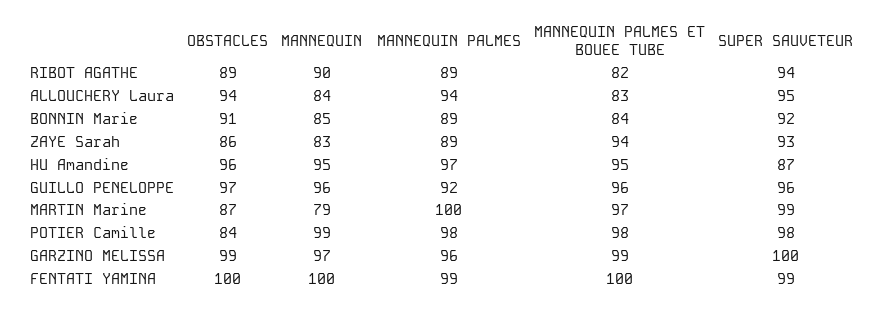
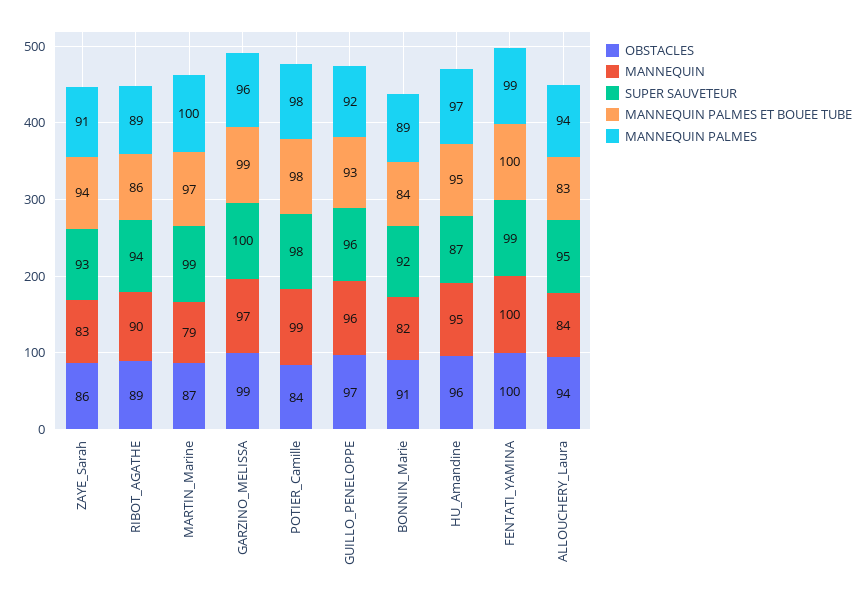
  {
    "OBSTACLES": {
      "RIBOT AGATHE": 89,
      "ALLOUCHERY Laura": 94,
      "BONNIN Marie": 91,
      "ZAYE Sarah": 86,
      "HU Amandine": 96,
      "GUILLO PENELOPPE": 97,
      "MARTIN Marine": 87,
      "POTIER Camille": 84,
      "GARZINO MELISSA": 99,
      "FENTATI YAMINA": 100
    },
    "MANNEQUIN": {
      "RIBOT AGATHE": 90,
      "ALLOUCHERY Laura": 84,
-     "BONNIN Marie": 85,
+     "BONNIN Marie": 82,
      "ZAYE Sarah": 83,
      "HU Amandine": 95,
      "GUILLO PENELOPPE": 96,
      "MARTIN Marine": 79,
      "POTIER Camille": 99,
      "GARZINO MELISSA": 97,
      "FENTATI YAMINA": 100
    },
    "MANNEQUIN PALMES": {
      "RIBOT AGATHE": 89,
      "ALLOUCHERY Laura": 94,
      "BONNIN Marie": 89,
-     "ZAYE Sarah": 89,
+     "ZAYE Sarah": 91,
      "HU Amandine": 97,
      "GUILLO PENELOPPE": 92,
      "MARTIN Marine": 100,
      "POTIER Camille": 98,
      "GARZINO MELISSA": 96,
      "FENTATI YAMINA": 99
    },
    "MANNEQUIN PALMES ET BOUEE TUBE": {
-     "RIBOT AGATHE": 82,
+     "RIBOT AGATHE": 86,
      "ALLOUCHERY Laura": 83,
      "BONNIN Marie": 84,
      "ZAYE Sarah": 94,
      "HU Amandine": 95,
-     "GUILLO PENELOPPE": 96,
+     "GUILLO PENELOPPE": 93,
      "MARTIN Marine": 97,
      "POTIER Camille": 98,
      "GARZINO MELISSA": 99,
      "FENTATI YAMINA": 100
    },
    "SUPER SAUVETEUR": {
      "RIBOT AGATHE": 94,
      "ALLOUCHERY Laura": 95,
      "BONNIN Marie": 92,
      "ZAYE Sarah": 93,
      "HU Amandine": 87,
      "GUILLO PENELOPPE": 96,
      "MARTIN Marine": 99,
      "POTIER Camille": 98,
      "GARZINO MELISSA": 100,
      "FENTATI YAMINA": 99
    }
  }

